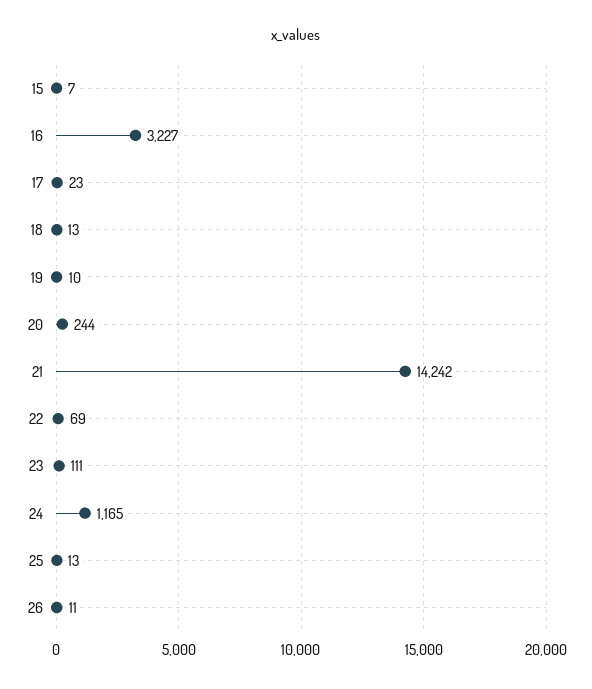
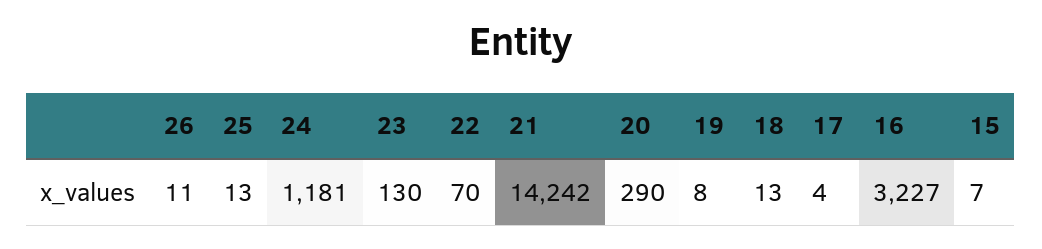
  {
    "15": 7,
    "16": 3227,
-   "17": 23,
+   "17": 4,
    "18": 13,
-   "19": 10,
+   "19": 8,
-   "20": 244,
+   "20": 290,
    "21": 14242,
-   "22": 69,
+   "22": 70,
-   "23": 111,
+   "23": 130,
-   "24": 1165,
+   "24": 1181,
    "25": 13,
    "26": 11
  }

